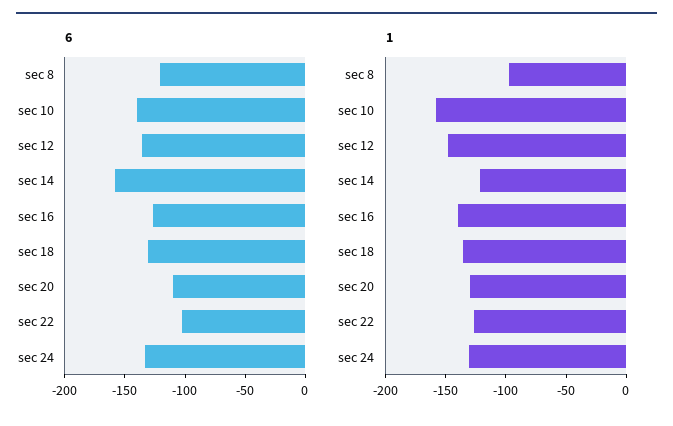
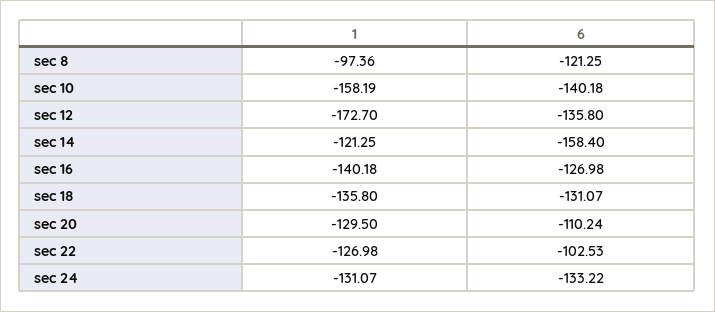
  {
    "6": {
      "sec 8": -121.25,
      "sec 10": -140.18,
      "sec 12": -135.8,
      "sec 14": -158.4,
      "sec 16": -126.98,
      "sec 18": -131.07,
      "sec 20": -110.24,
      "sec 22": -102.53,
      "sec 24": -133.22
    },
    "1": {
      "sec 8": -97.36,
      "sec 10": -158.19,
-     "sec 12": -150,
+     "sec 12": -172.7,
      "sec 14": -121.25,
      "sec 16": -140.18,
      "sec 18": -135.8,
      "sec 20": -129.5,
      "sec 22": -126.98,
      "sec 24": -131.07
    }
  }

